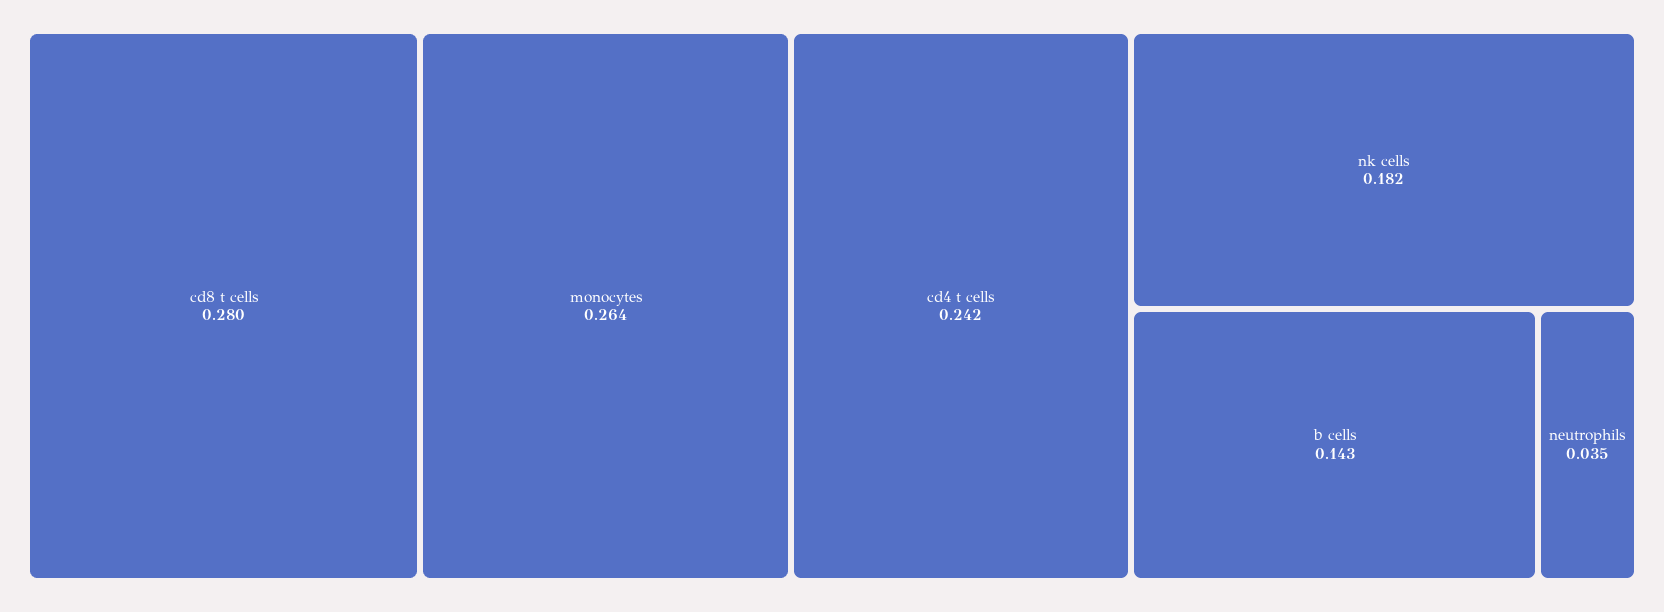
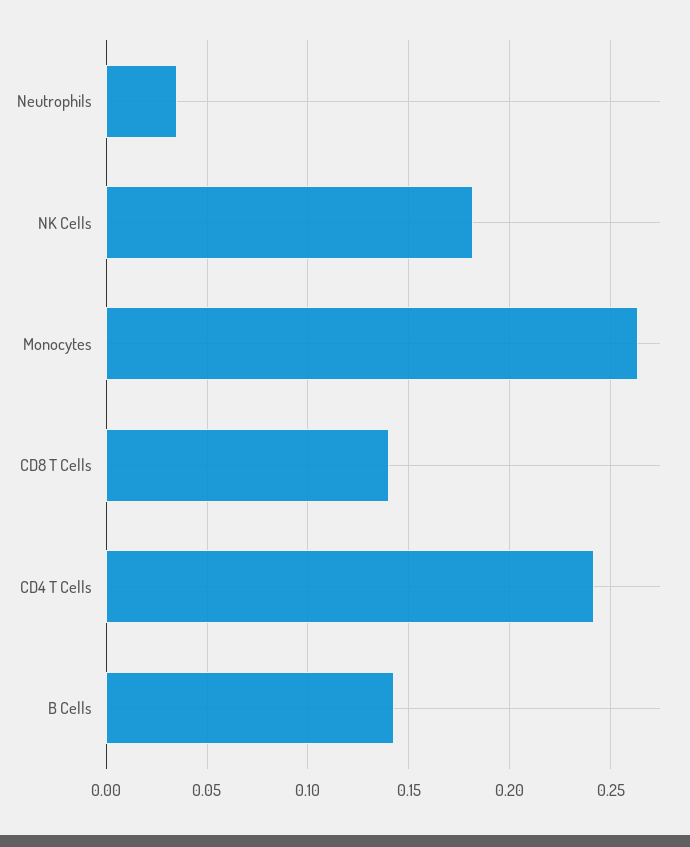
  {
-   "cd8 t cells": 0.28,
+   "cd8 t cells": 0.14,
    "monocytes": 0.264,
    "cd4 t cells": 0.242,
    "nk cells": 0.182,
    "b cells": 0.143,
    "neutrophils": 0.035
  }

